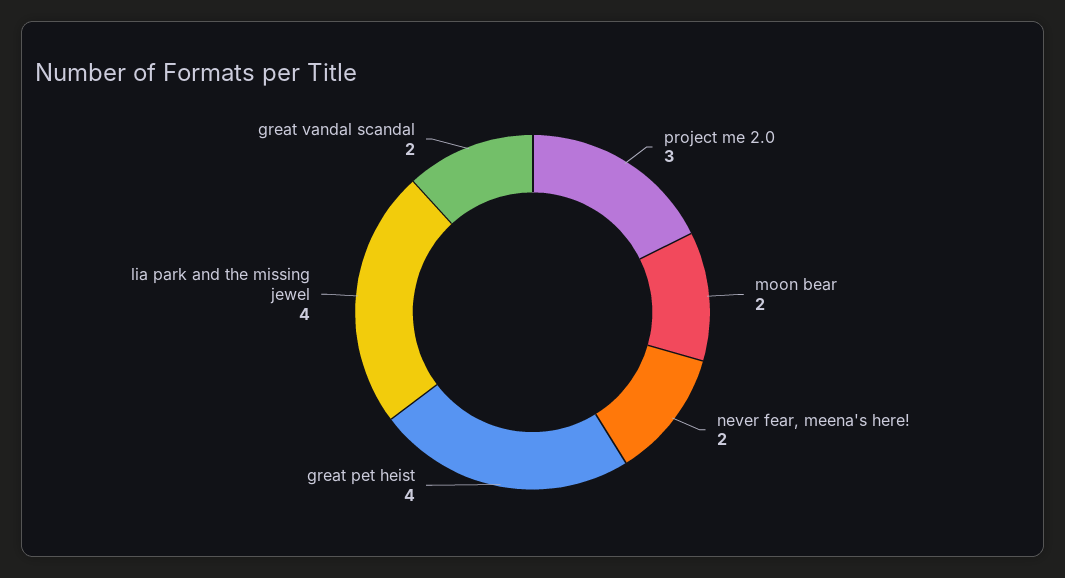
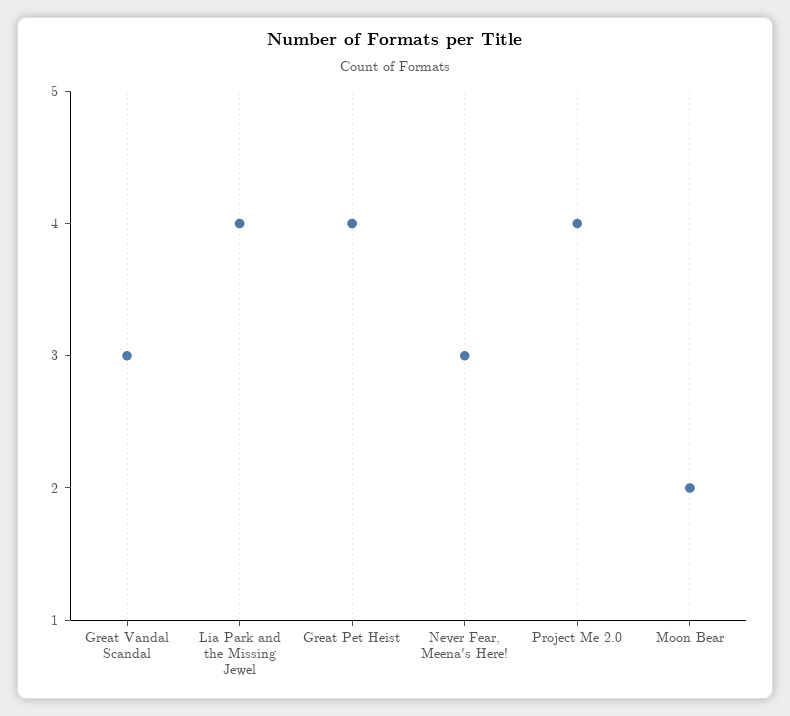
  {
-   "project me 2.0": 3,
+   "project me 2.0": 4,
    "moon bear": 2,
-   "never fear, meena's here!": 2,
+   "never fear, meena's here!": 3,
    "great pet heist": 4,
    "lia park and the missing jewel": 4,
-   "great vandal scandal": 2
+   "great vandal scandal": 3
  }

